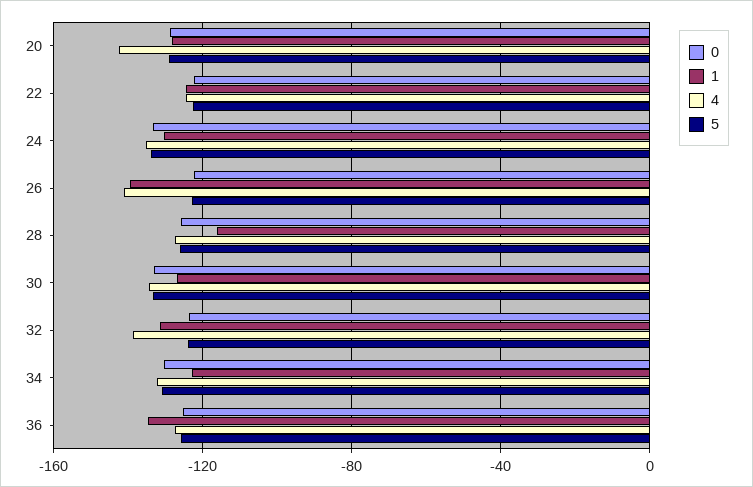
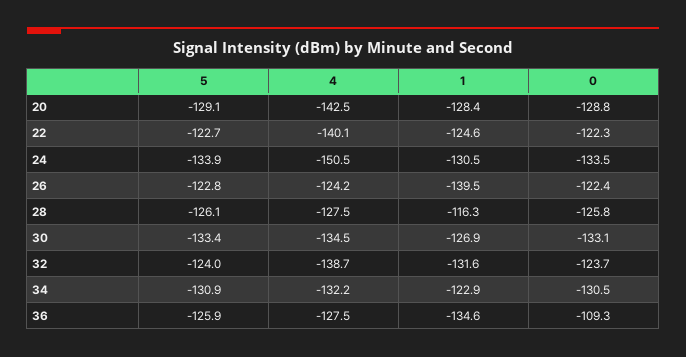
  {
    "0": {
      "20": -128.8,
      "22": -122.3,
      "24": -133.5,
      "26": -122.4,
      "28": -125.8,
      "30": -133.1,
      "32": -123.7,
      "34": -130.5,
-     "36": -125
+     "36": -109.3
    },
    "1": {
      "20": -128.4,
      "22": -124.6,
      "24": -130.5,
      "26": -139.5,
      "28": -116.3,
      "30": -126.9,
      "32": -131.6,
      "34": -122.9,
      "36": -134.6
    },
    "4": {
      "20": -142.5,
-     "22": -125,
+     "22": -140.1,
-     "24": -135,
+     "24": -150.5,
-     "26": -140,
+     "26": -124.2,
      "28": -127.5,
      "30": -134.5,
      "32": -138.7,
      "34": -132.2,
      "36": -127.5
    },
    "5": {
      "20": -129.1,
      "22": -122.7,
      "24": -133.9,
      "26": -122.8,
      "28": -126.1,
      "30": -133.4,
      "32": -124,
      "34": -130.9,
      "36": -125.9
    }
  }

